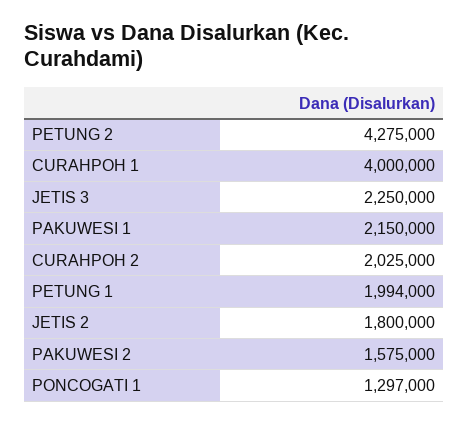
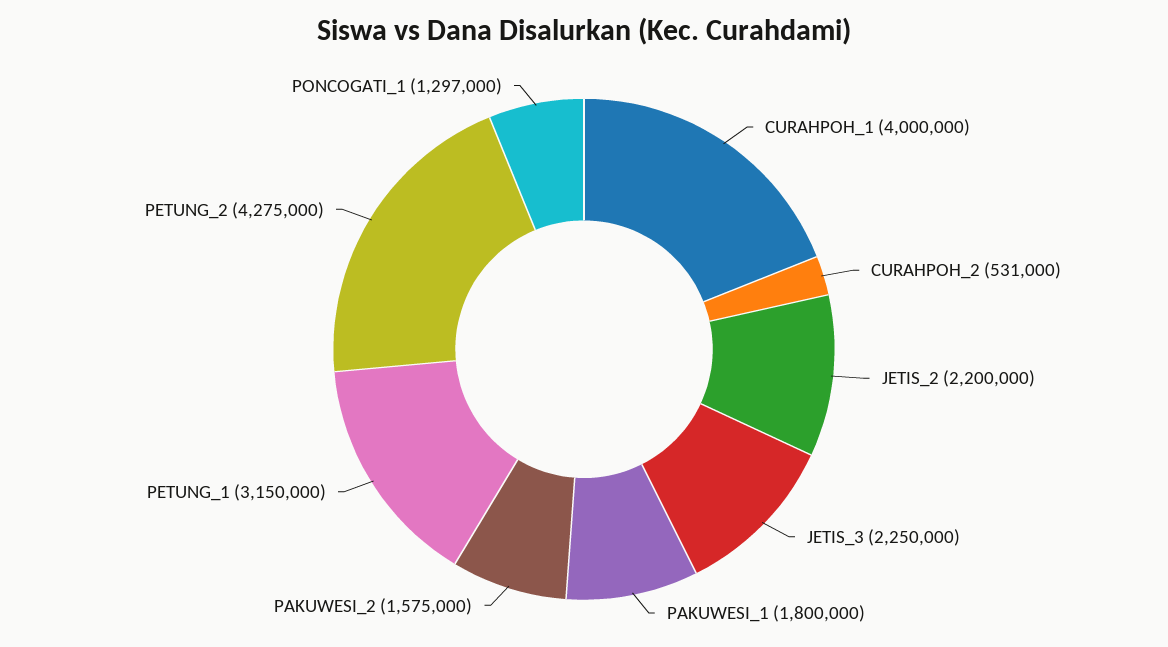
  {
    "PETUNG 2": 4275000,
    "CURAHPOH 1": 4000000,
    "JETIS 3": 2250000,
-   "PAKUWESI 1": 2150000,
+   "PAKUWESI 1": 1800000,
-   "CURAHPOH 2": 2025000,
+   "CURAHPOH 2": 531000,
-   "PETUNG 1": 1994000,
+   "PETUNG 1": 3150000,
-   "JETIS 2": 1800000,
+   "JETIS 2": 2200000,
    "PAKUWESI 2": 1575000,
    "PONCOGATI 1": 1297000
  }

